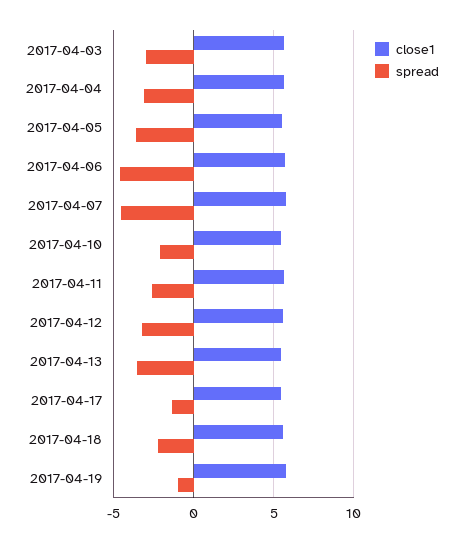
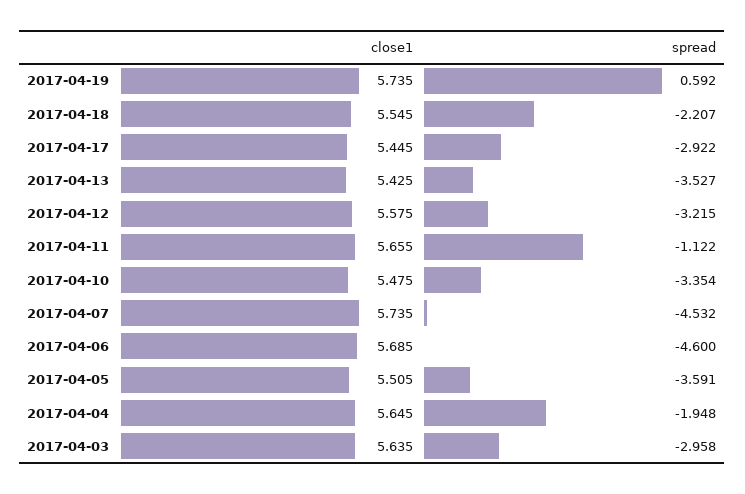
  {
    "close1": {
      "2017-04-03": 5.635,
      "2017-04-04": 5.645,
      "2017-04-05": 5.505,
      "2017-04-06": 5.685,
      "2017-04-07": 5.735,
      "2017-04-10": 5.475,
      "2017-04-11": 5.655,
      "2017-04-12": 5.575,
      "2017-04-13": 5.425,
      "2017-04-17": 5.445,
      "2017-04-18": 5.545,
      "2017-04-19": 5.735
    },
    "spread": {
      "2017-04-03": -2.958,
-     "2017-04-04": -3,
+     "2017-04-04": -1.948,
      "2017-04-05": -3.591,
      "2017-04-06": -4.6,
      "2017-04-07": -4.532,
-     "2017-04-10": -2,
+     "2017-04-10": -3.354,
-     "2017-04-11": -2.5,
+     "2017-04-11": -1.122,
      "2017-04-12": -3.215,
      "2017-04-13": -3.527,
-     "2017-04-17": -1.5,
+     "2017-04-17": -2.922,
      "2017-04-18": -2.207,
-     "2017-04-19": -1
+     "2017-04-19": 0.592
    }
  }

